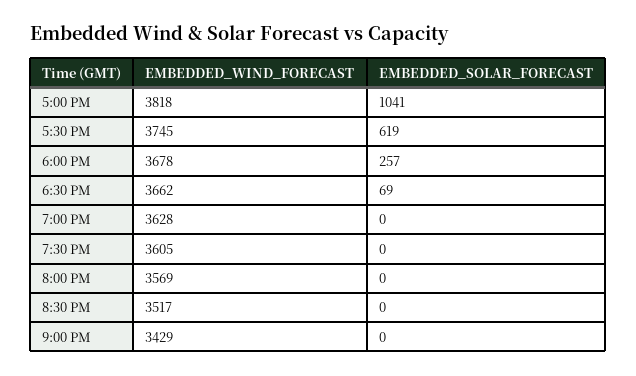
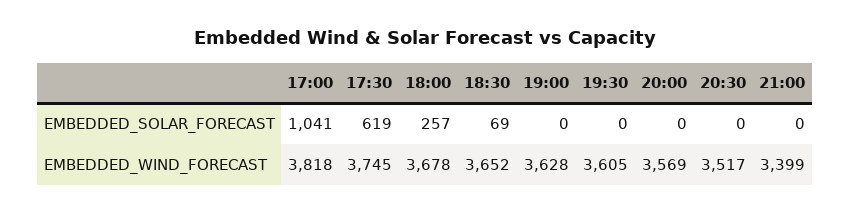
  {
    "EMBEDDED_WIND_FORECAST": {
      "5:00 PM": 3818,
      "5:30 PM": 3745,
      "6:00 PM": 3678,
-     "6:30 PM": 3662,
+     "6:30 PM": 3652,
      "7:00 PM": 3628,
      "7:30 PM": 3605,
      "8:00 PM": 3569,
      "8:30 PM": 3517,
-     "9:00 PM": 3429
+     "9:00 PM": 3399
    },
    "EMBEDDED_SOLAR_FORECAST": {
      "5:00 PM": 1041,
      "5:30 PM": 619,
      "6:00 PM": 257,
      "6:30 PM": 69,
      "7:00 PM": 0,
      "7:30 PM": 0,
      "8:00 PM": 0,
      "8:30 PM": 0,
      "9:00 PM": 0
    }
  }

